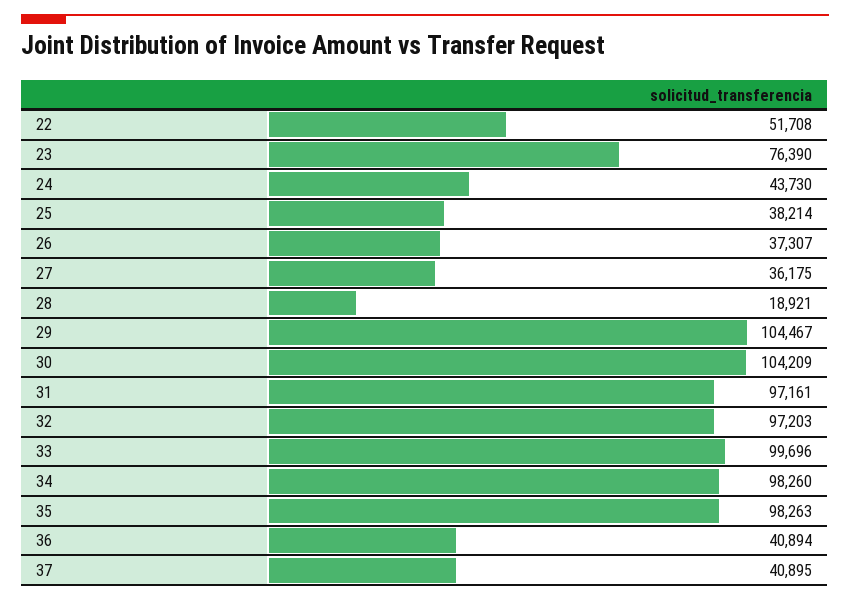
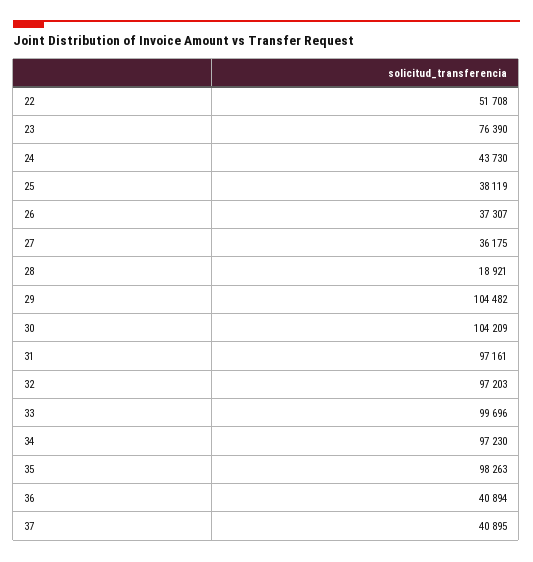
  {
    "22": 51708,
    "23": 76390,
    "24": 43730,
-   "25": 38214,
+   "25": 38119,
    "26": 37307,
    "27": 36175,
    "28": 18921,
-   "29": 104467,
+   "29": 104482,
    "30": 104209,
    "31": 97161,
    "32": 97203,
    "33": 99696,
-   "34": 98260,
+   "34": 97230,
    "35": 98263,
    "36": 40894,
    "37": 40895
  }

